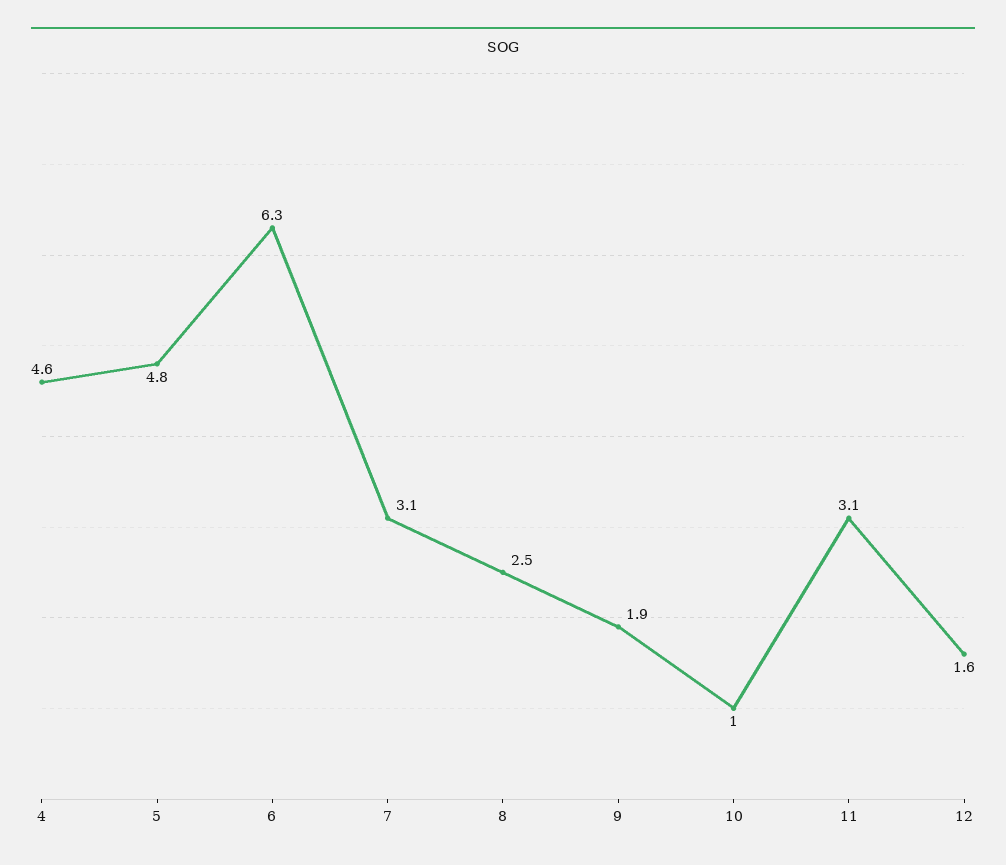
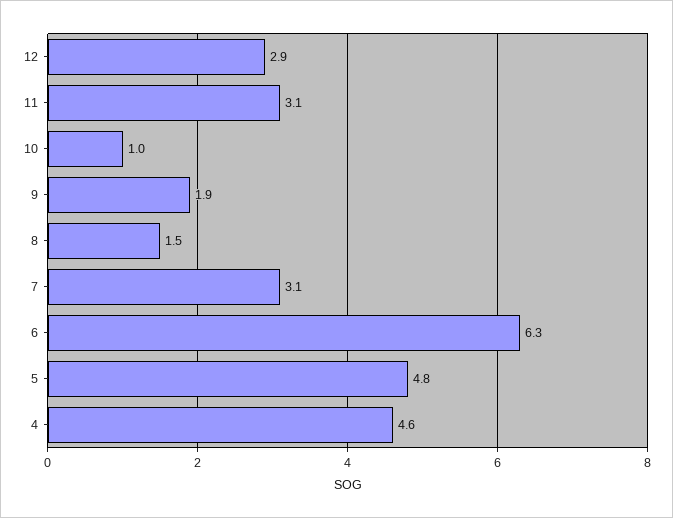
  {
    "4": 4.6,
    "5": 4.8,
    "6": 6.3,
    "7": 3.1,
-   "8": 2.5,
+   "8": 1.5,
    "9": 1.9,
    "10": 1,
    "11": 3.1,
-   "12": 1.6
+   "12": 2.9
  }

